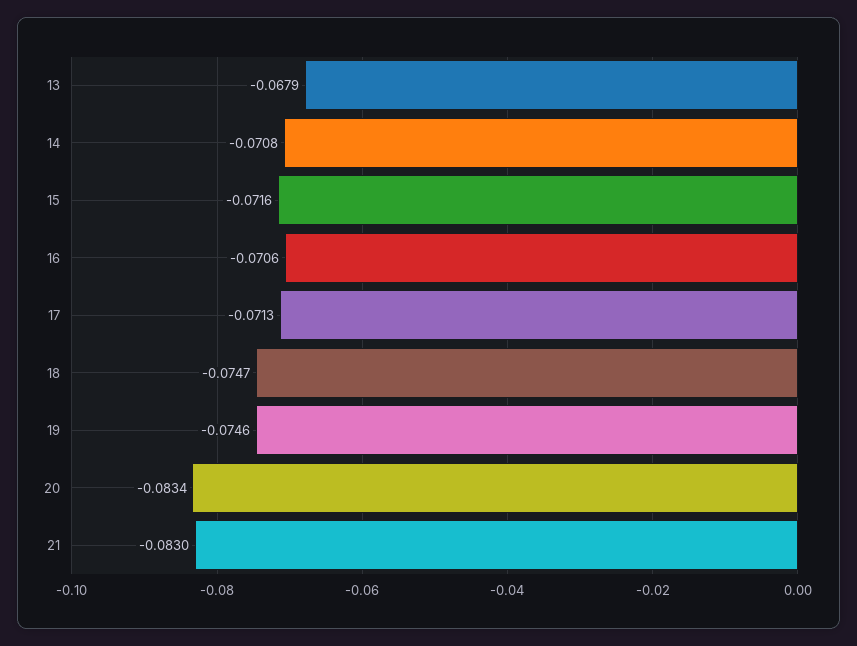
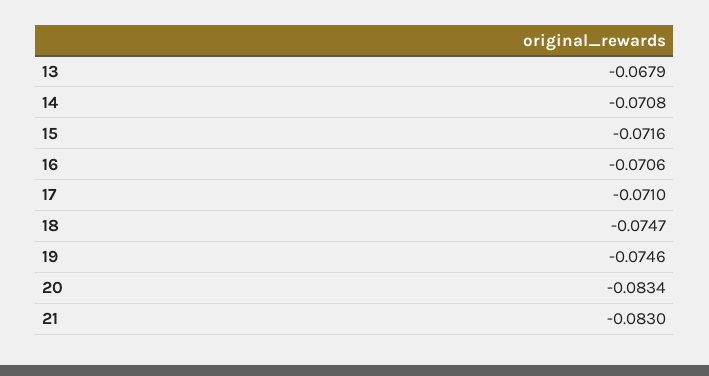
  {
    "13": -0.0679,
    "14": -0.0708,
    "15": -0.0716,
    "16": -0.0706,
-   "17": -0.0713,
+   "17": -0.071,
    "18": -0.0747,
    "19": -0.0746,
    "20": -0.0834,
    "21": -0.083
  }

